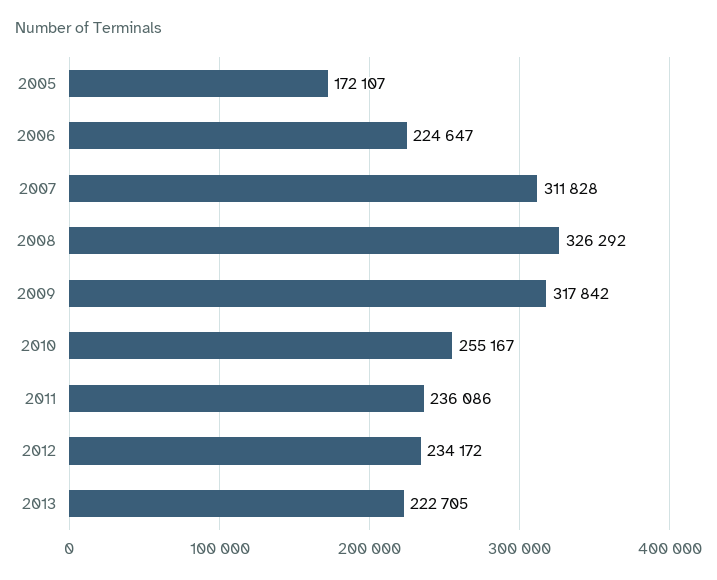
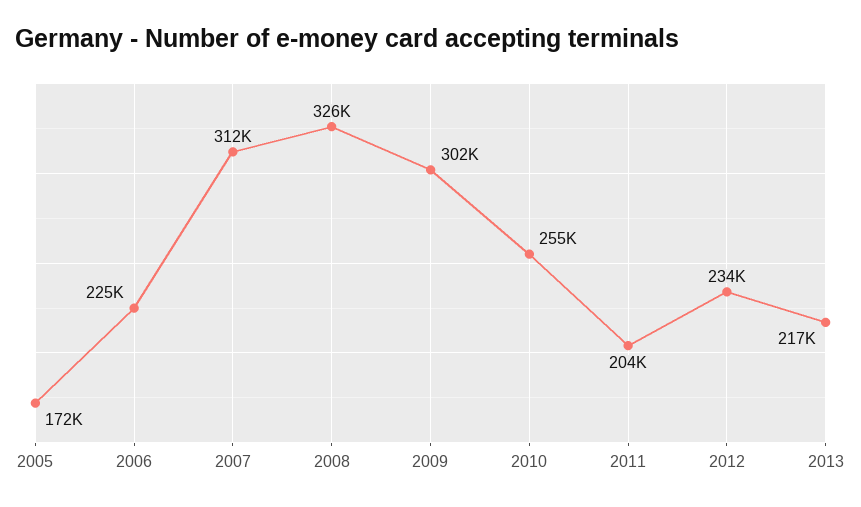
  {
    "2005": 172107,
    "2006": 224647,
    "2007": 311828,
    "2008": 326292,
-   "2009": 317842,
+   "2009": 302000,
    "2010": 255167,
-   "2011": 236086,
+   "2011": 204000,
    "2012": 234172,
-   "2013": 222705
+   "2013": 217000
  }

